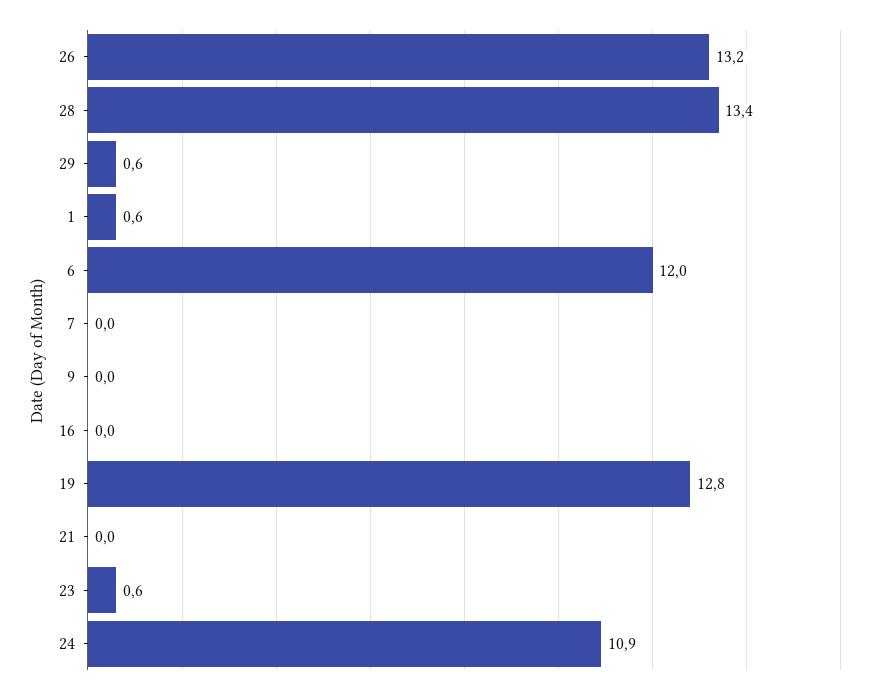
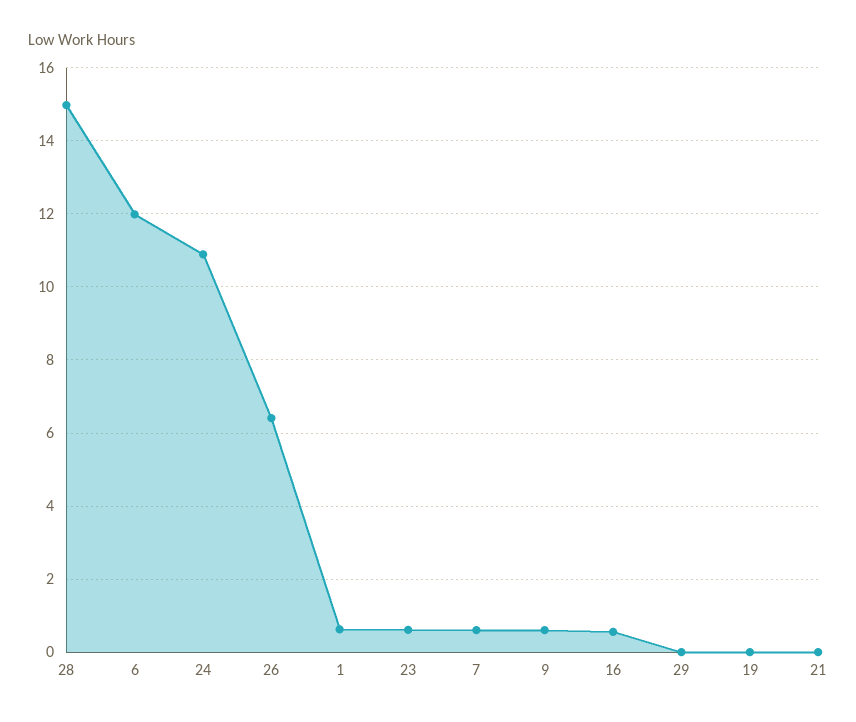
  {
-   "26": 13.2,
+   "26": 6.4,
-   "28": 13.4,
+   "28": 15,
-   "29": 0.6,
+   "29": 0,
    "1": 0.6,
    "6": 12,
-   "7": 0,
+   "7": 0.6,
-   "9": 0,
+   "9": 0.6,
-   "16": 0,
+   "16": 0.6,
-   "19": 12.8,
+   "19": 0,
    "21": 0,
    "23": 0.6,
    "24": 10.9
  }

